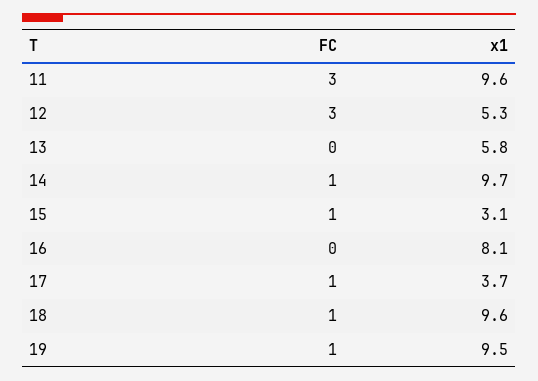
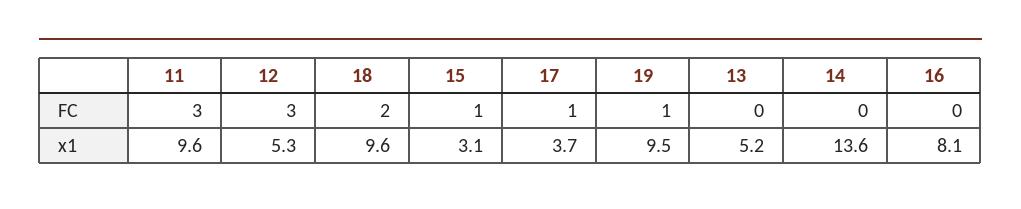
  {
    "FC": {
      "11": 3,
      "12": 3,
      "13": 0,
-     "14": 1,
+     "14": 0,
      "15": 1,
      "16": 0,
      "17": 1,
-     "18": 1,
+     "18": 2,
      "19": 1
    },
    "x1": {
      "11": 9.6,
      "12": 5.3,
-     "13": 5.8,
+     "13": 5.2,
-     "14": 9.7,
+     "14": 13.6,
      "15": 3.1,
      "16": 8.1,
      "17": 3.7,
      "18": 9.6,
      "19": 9.5
    }
  }

